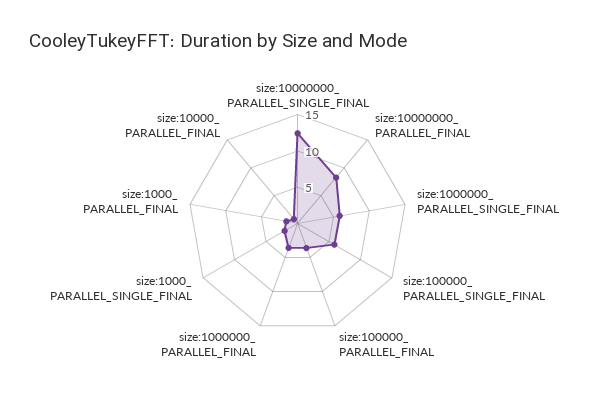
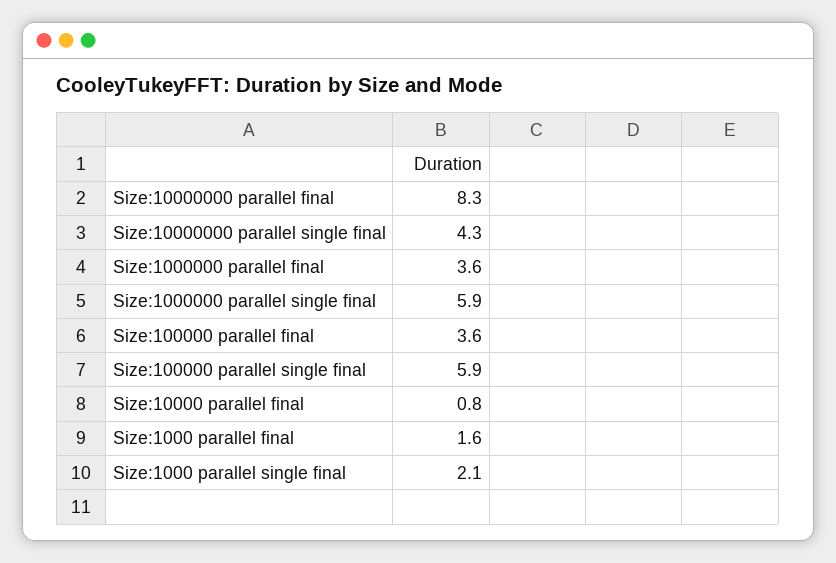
  {
-   "size:10000000_ PARALLEL_SINGLE_FINAL": 12.5,
+   "size:10000000_ PARALLEL_SINGLE_FINAL": 4.3,
    "size:10000000_ PARALLEL_FINAL": 8.3,
    "size:1000000_ PARALLEL_SINGLE_FINAL": 5.9,
    "size:100000_ PARALLEL_SINGLE_FINAL": 5.9,
    "size:100000_ PARALLEL_FINAL": 3.6,
    "size:1000000_ PARALLEL_FINAL": 3.6,
    "size:1000_ PARALLEL_SINGLE_FINAL": 2.1,
    "size:1000_ PARALLEL_FINAL": 1.6,
    "size:10000_ PARALLEL_FINAL": 0.8
  }

